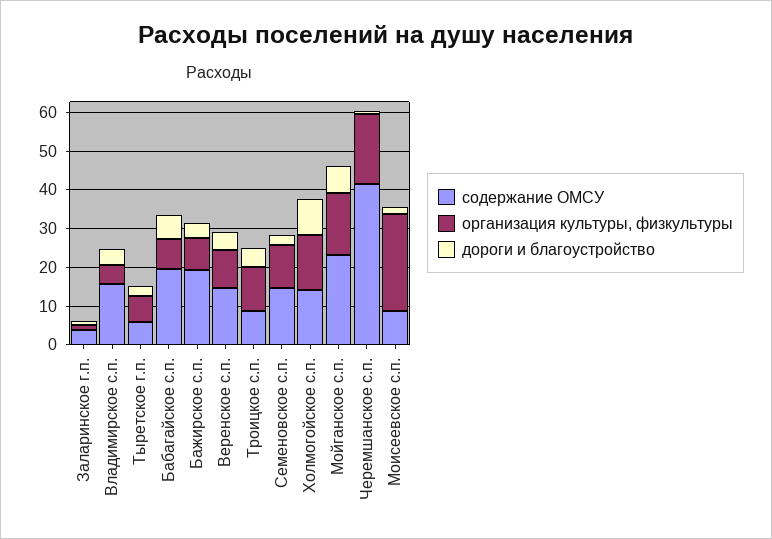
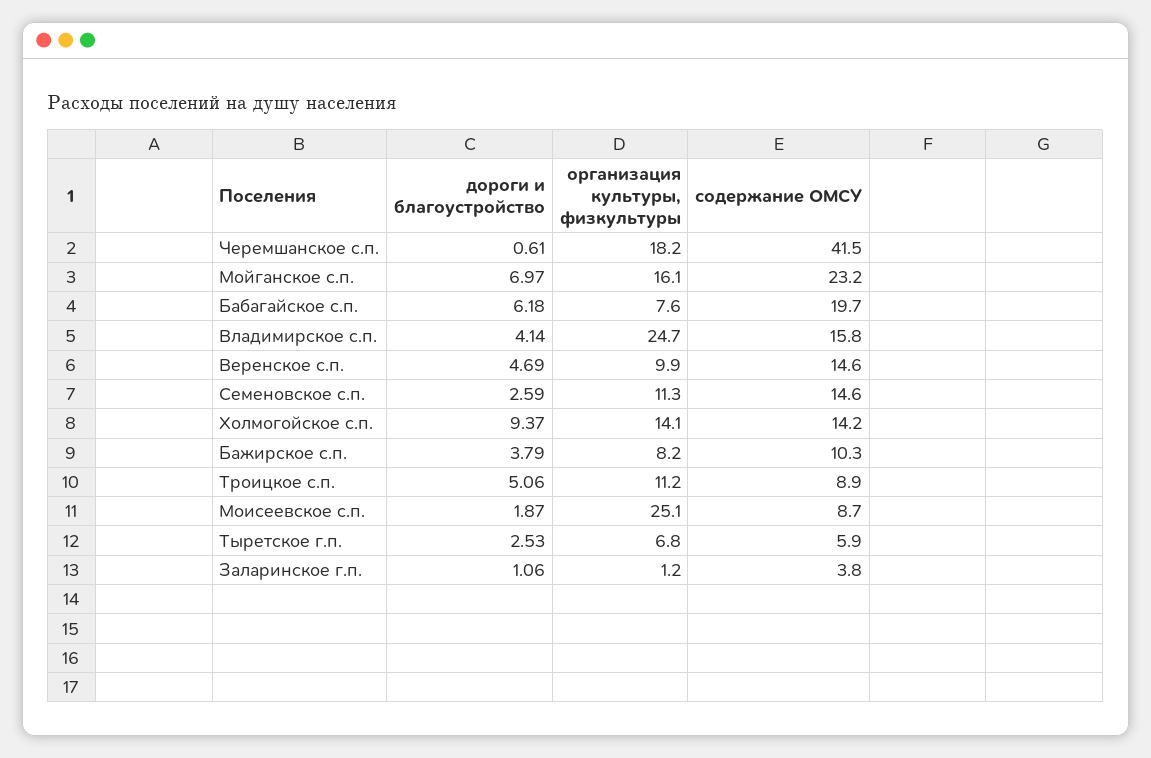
  {
    "содержание ОМСУ": {
      "Заларинское г.п.": 3.8,
      "Владимирское с.п.": 15.8,
      "Тыретское г.п.": 5.9,
      "Бабагайское с.п.": 19.7,
-     "Бажирское с.п.": 20,
+     "Бажирское с.п.": 10.3,
      "Веренское с.п.": 14.6,
      "Троицкое с.п.": 8.9,
      "Семеновское с.п.": 14.6,
      "Холмогойское с.п.": 14.2,
      "Мойганское с.п.": 23.2,
      "Черемшанское с.п.": 41.5,
      "Моисеевское с.п.": 8.7
    },
    "организация культуры, физкультуры": {
      "Заларинское г.п.": 1.2,
-     "Владимирское с.п.": 5,
+     "Владимирское с.п.": 24.7,
      "Тыретское г.п.": 6.8,
      "Бабагайское с.п.": 7.6,
      "Бажирское с.п.": 8.2,
      "Веренское с.п.": 9.9,
      "Троицкое с.п.": 11.2,
      "Семеновское с.п.": 11.3,
      "Холмогойское с.п.": 14.1,
      "Мойганское с.п.": 16.1,
      "Черемшанское с.п.": 18.2,
      "Моисеевское с.п.": 25.1
    },
    "дороги и благоустройство": {
      "Заларинское г.п.": 1.06,
      "Владимирское с.п.": 4.14,
      "Тыретское г.п.": 2.53,
      "Бабагайское с.п.": 6.18,
      "Бажирское с.п.": 3.79,
      "Веренское с.п.": 4.69,
      "Троицкое с.п.": 5.06,
      "Семеновское с.п.": 2.59,
      "Холмогойское с.п.": 9.37,
      "Мойганское с.п.": 6.97,
      "Черемшанское с.п.": 0.61,
      "Моисеевское с.п.": 1.87
    }
  }

